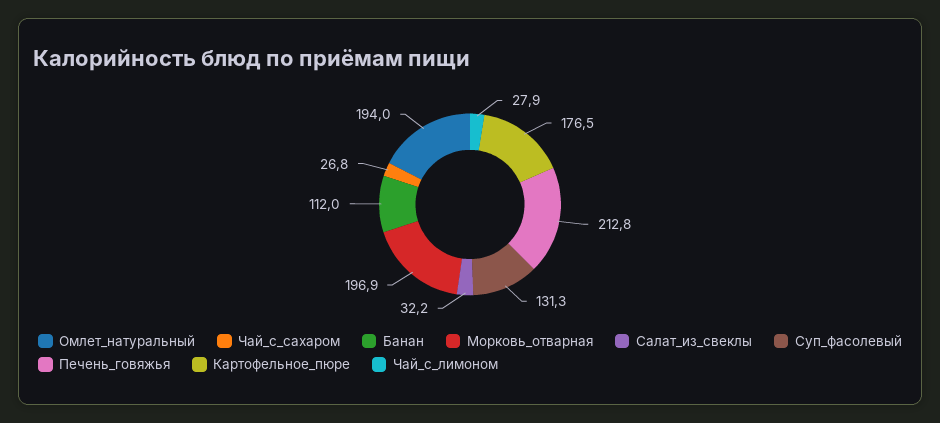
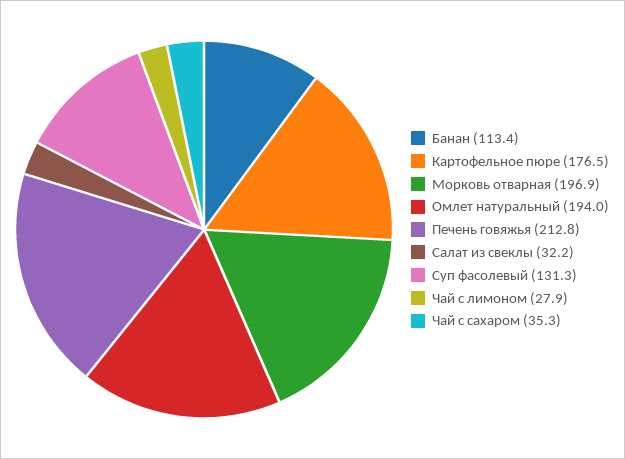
  {
    "Омлет_натуральный": 194,
-   "Чай_с_сахаром": 26.8,
+   "Чай_с_сахаром": 35.3,
-   "Банан": 112,
+   "Банан": 113.4,
    "Морковь_отварная": 196.9,
    "Салат_из_свеклы": 32.2,
    "Суп_фасолевый": 131.3,
    "Печень_говяжья": 212.8,
    "Картофельное_пюре": 176.5,
    "Чай_с_лимоном": 27.9
  }

